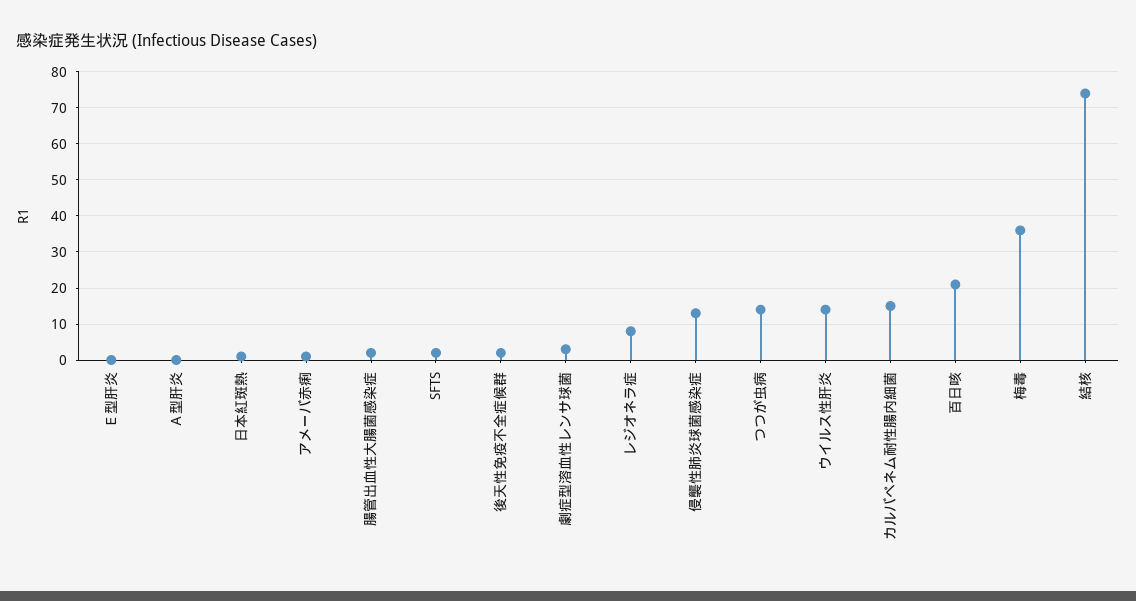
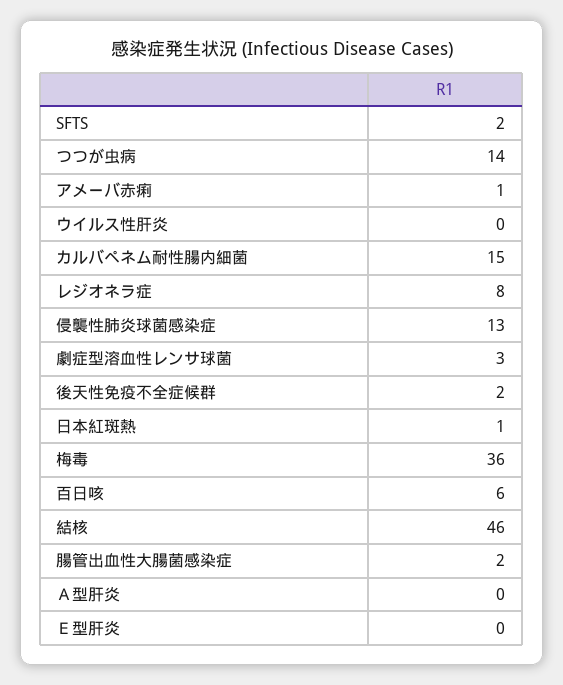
  {
    "Ｅ型肝炎": 0,
    "Ａ型肝炎": 0,
    "日本紅斑熱": 1,
    "アメーバ赤痢": 1,
    "腸管出血性大腸菌感染症": 2,
    "SFTS": 2,
    "後天性免疫不全症候群": 2,
    "劇症型溶血性レンサ球菌": 3,
    "レジオネラ症": 8,
    "侵襲性肺炎球菌感染症": 13,
    "つつが虫病": 14,
-   "ウイルス性肝炎": 15,
+   "ウイルス性肝炎": 0,
    "カルバペネム耐性腸内細菌": 15,
-   "百日咳": 20,
+   "百日咳": 6,
    "梅毒": 36,
-   "結核": 75
+   "結核": 46
  }

